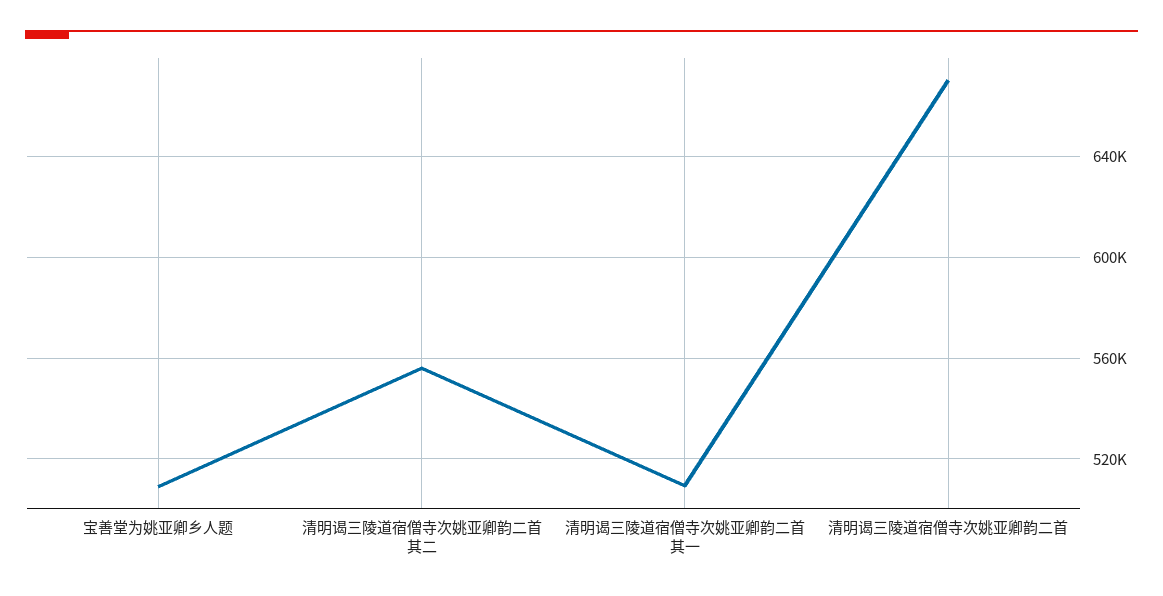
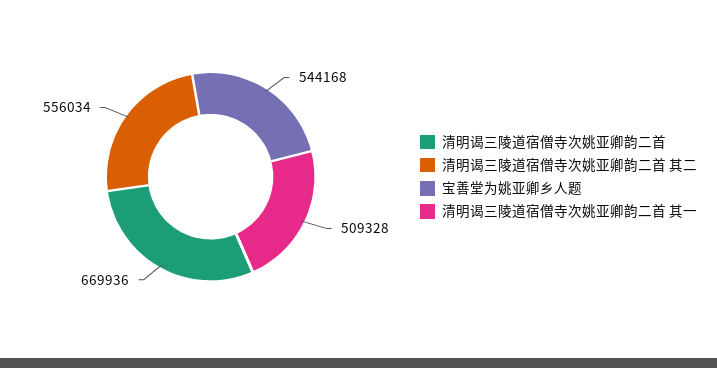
  {
-   "宝善堂为姚亚卿乡人题": 510000,
+   "宝善堂为姚亚卿乡人题": 544168,
    "清明谒三陵道宿僧寺次姚亚卿韵二首 其二": 556034,
    "清明谒三陵道宿僧寺次姚亚卿韵二首 其一": 509328,
    "清明谒三陵道宿僧寺次姚亚卿韵二首": 669936
  }

